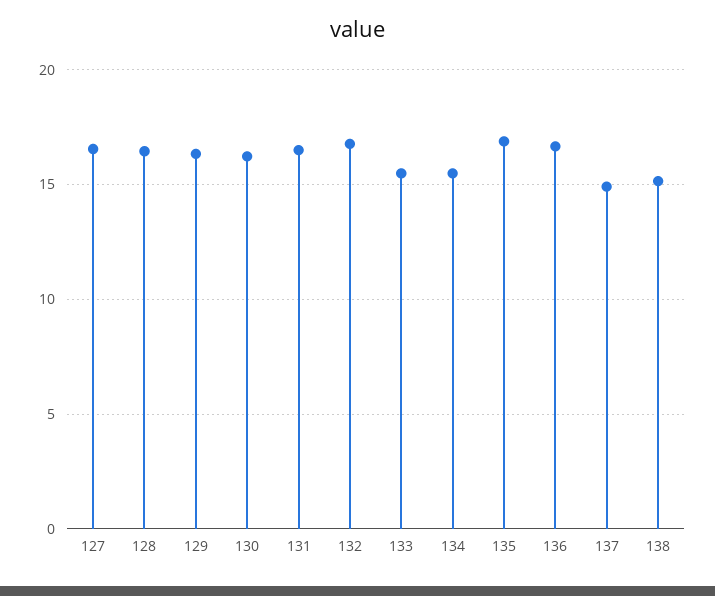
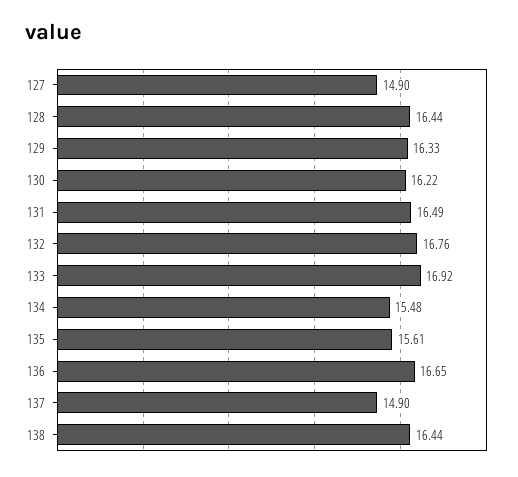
  {
-   "127": 16.5,
+   "127": 14.9,
    "128": 16.44,
    "129": 16.33,
    "130": 16.22,
    "131": 16.49,
    "132": 16.76,
-   "133": 15.5,
+   "133": 16.92,
    "134": 15.48,
-   "135": 17,
+   "135": 15.61,
    "136": 16.65,
    "137": 14.9,
-   "138": 15
+   "138": 16.44
  }

